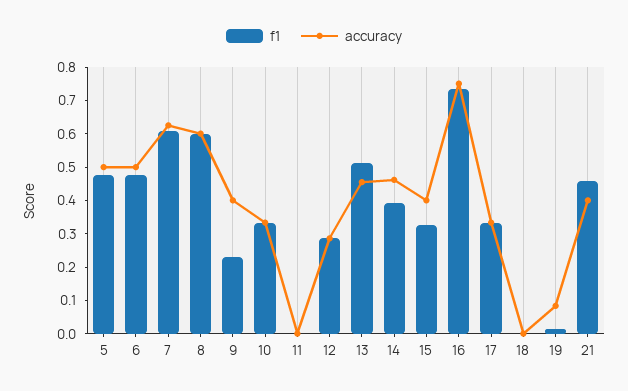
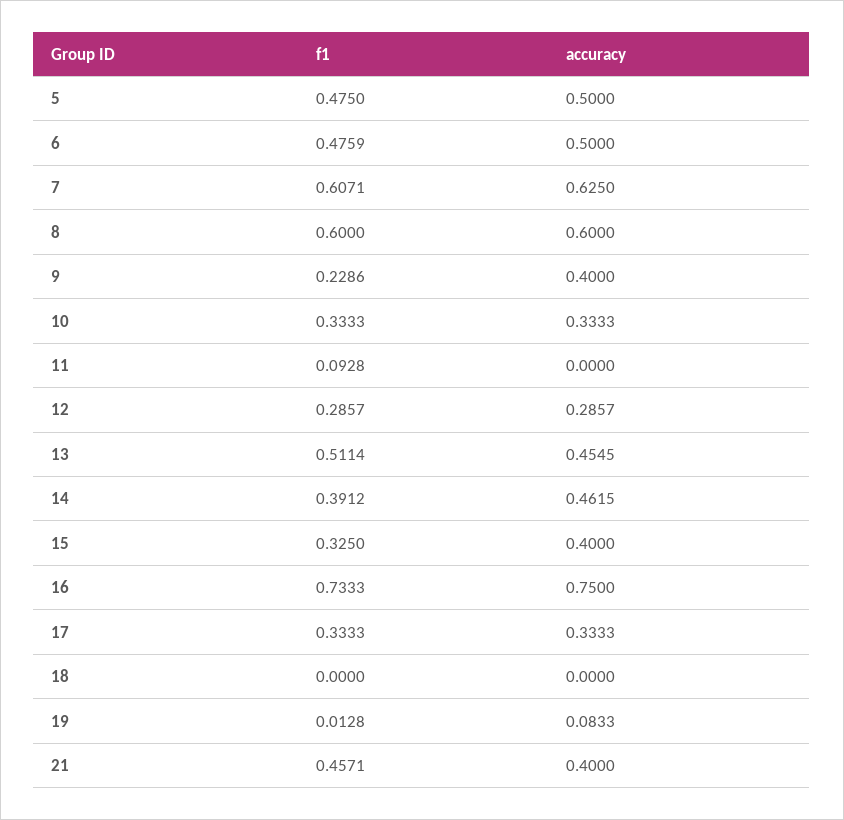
  {
    "f1": {
      "5": 0.475,
      "6": 0.4759,
      "7": 0.6071,
      "8": 0.6,
      "9": 0.2286,
      "10": 0.3333,
-     "11": 0,
+     "11": 0.0928,
      "12": 0.2857,
      "13": 0.5114,
      "14": 0.3912,
      "15": 0.325,
      "16": 0.7333,
      "17": 0.3333,
      "18": 0,
      "19": 0.0128,
      "21": 0.4571
    },
    "accuracy": {
      "5": 0.5,
      "6": 0.5,
      "7": 0.625,
      "8": 0.6,
      "9": 0.4,
      "10": 0.3333,
      "11": 0,
      "12": 0.2857,
      "13": 0.4545,
      "14": 0.4615,
      "15": 0.4,
      "16": 0.75,
      "17": 0.3333,
      "18": 0,
      "19": 0.0833,
      "21": 0.4
    }
  }

